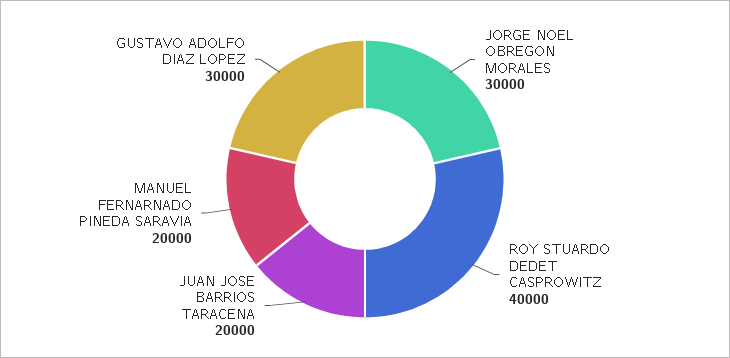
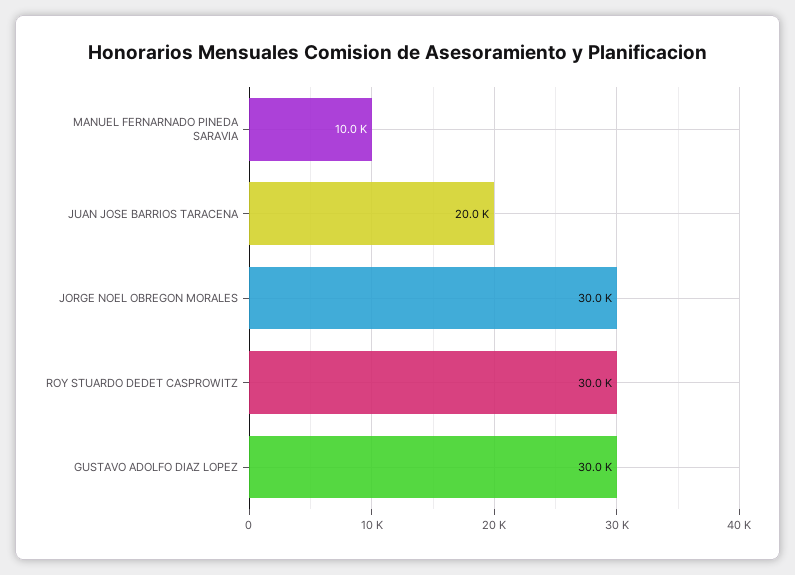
  {
    "JORGE NOEL OBREGON MORALES": 30000,
-   "ROY STUARDO DEDET CASPROWITZ": 40000,
+   "ROY STUARDO DEDET CASPROWITZ": 30000,
    "JUAN JOSE BARRIOS TARACENA": 20000,
-   "MANUEL FERNARNADO PINEDA SARAVIA": 20000,
+   "MANUEL FERNARNADO PINEDA SARAVIA": 10000,
    "GUSTAVO ADOLFO DIAZ LOPEZ": 30000
  }

